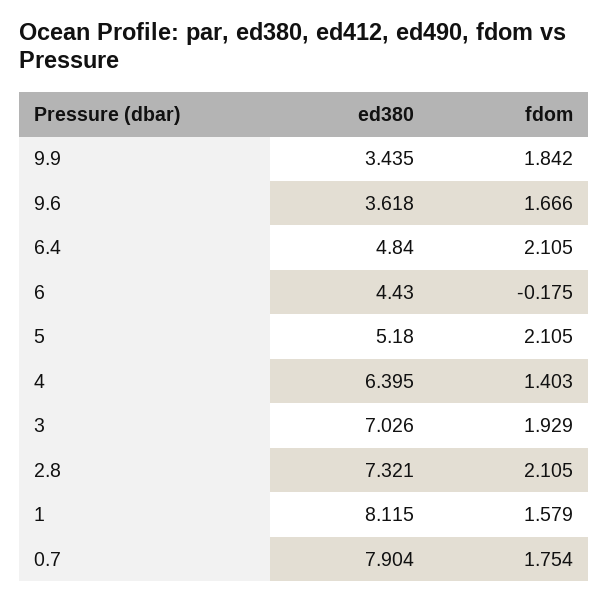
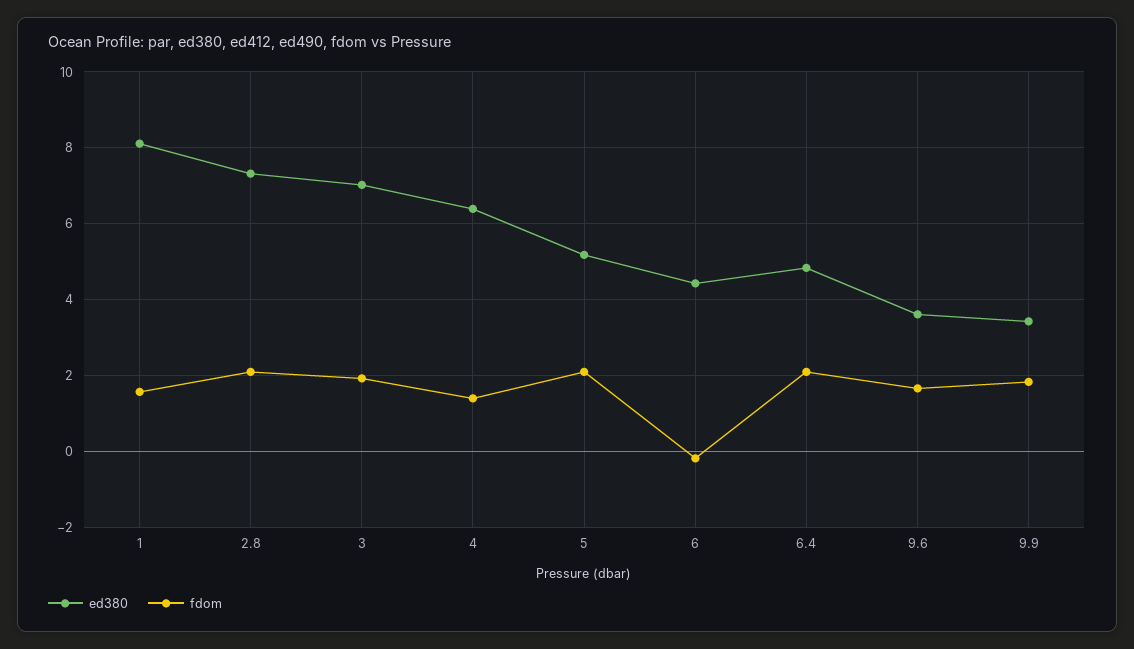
  {
    "ed380": {
      "9.9": 3.435,
      "9.6": 3.618,
      "6.4": 4.84,
      "6": 4.43,
      "5": 5.18,
      "4": 6.395,
      "3": 7.026,
      "2.8": 7.321,
-     "1": 8.115,
+     "1": 8.115
-     "0.7": 7.904
    },
    "fdom": {
      "9.9": 1.842,
      "9.6": 1.666,
      "6.4": 2.105,
      "6": -0.175,
      "5": 2.105,
      "4": 1.403,
      "3": 1.929,
      "2.8": 2.105,
-     "1": 1.579,
+     "1": 1.579
-     "0.7": 1.754
    }
  }

